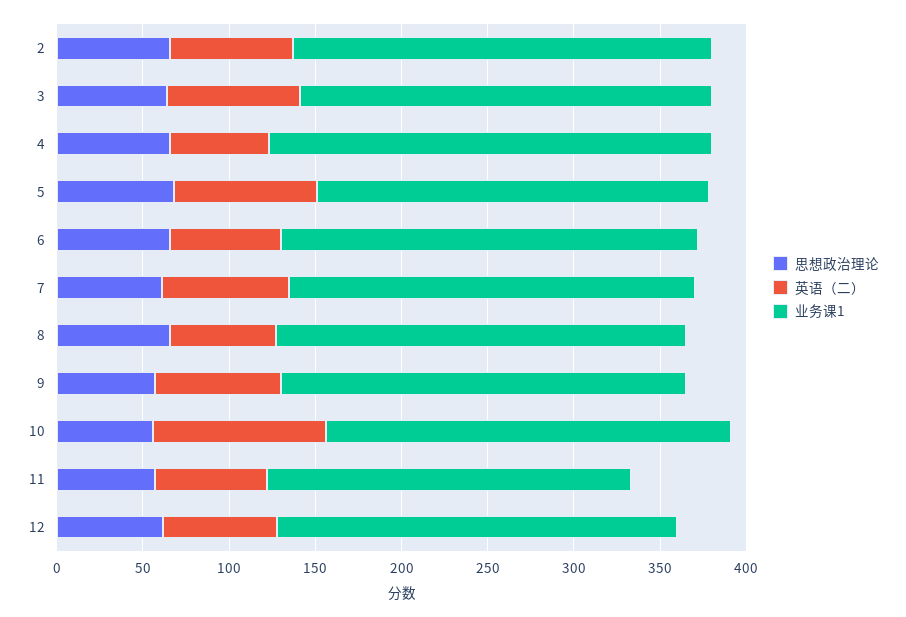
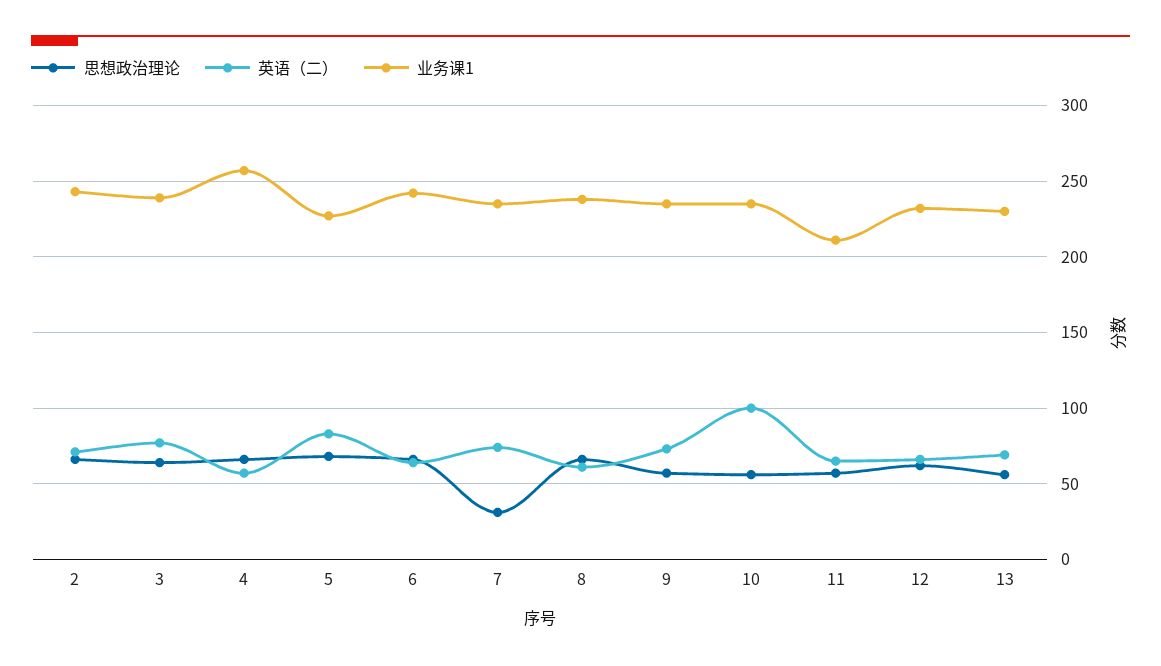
  {
    "思想政治理论": {
      "2": 65,
      "3": 65,
      "4": 65,
      "5": 70,
      "6": 65,
-     "7": 60,
+     "7": 30,
      "8": 65,
      "9": 55,
      "10": 55,
      "11": 55,
-     "12": 60
+     "12": 60,
+     "13": 55
    },
    "英语（二）": {
      "2": 70,
      "3": 75,
      "4": 55,
      "5": 85,
      "6": 65,
      "7": 75,
      "8": 60,
      "9": 75,
      "10": 100,
      "11": 65,
-     "12": 65
+     "12": 65,
+     "13": 70
    },
    "业务课1": {
      "2": 245,
      "3": 240,
      "4": 255,
      "5": 225,
      "6": 240,
      "7": 235,
      "8": 240,
      "9": 235,
      "10": 235,
      "11": 210,
-     "12": 230
+     "12": 230,
+     "13": 230
    }
  }

